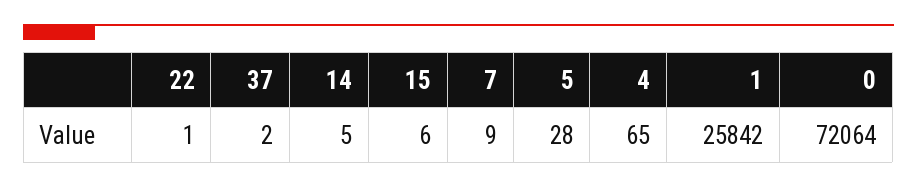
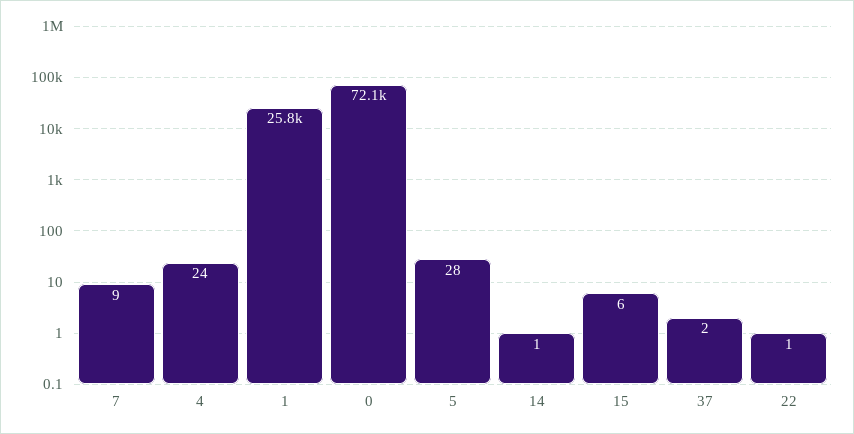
  {
    "22": 1,
    "37": 2,
-   "14": 5,
+   "14": 1,
    "15": 6,
    "7": 9,
    "5": 28,
-   "4": 65,
+   "4": 24,
    "1": 25842,
    "0": 72064
  }

